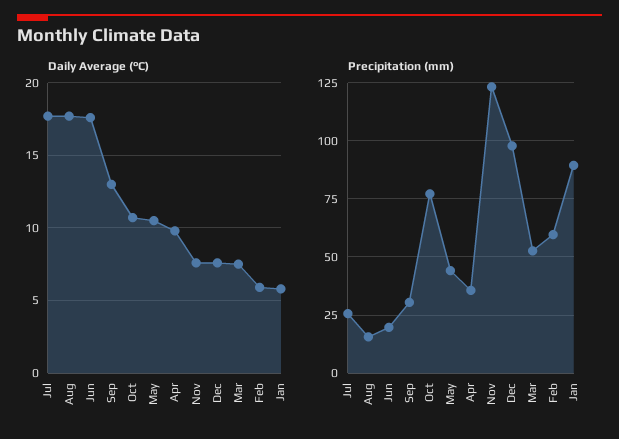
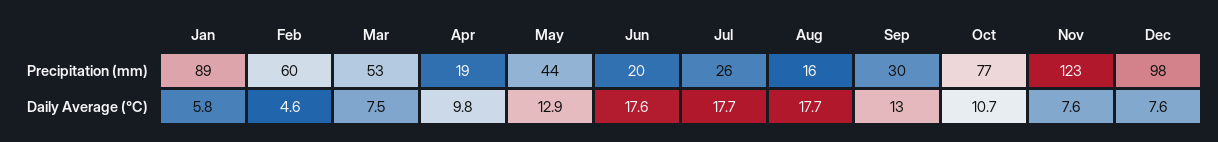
  {
    "Daily Average (°C)": {
      "Jul": 17.7,
      "Aug": 17.7,
      "Jun": 17.6,
      "Sep": 13,
      "Oct": 10.7,
-     "May": 10.5,
+     "May": 12.9,
      "Apr": 9.8,
      "Nov": 7.6,
      "Dec": 7.6,
      "Mar": 7.5,
-     "Feb": 6,
+     "Feb": 4.6,
      "Jan": 5.8
    },
    "Precipitation (mm)": {
      "Jul": 26,
      "Aug": 16,
      "Jun": 20,
      "Sep": 30,
      "Oct": 77,
      "May": 44,
-     "Apr": 35,
+     "Apr": 19,
      "Nov": 123,
      "Dec": 98,
      "Mar": 53,
      "Feb": 60,
      "Jan": 89
    }
  }

